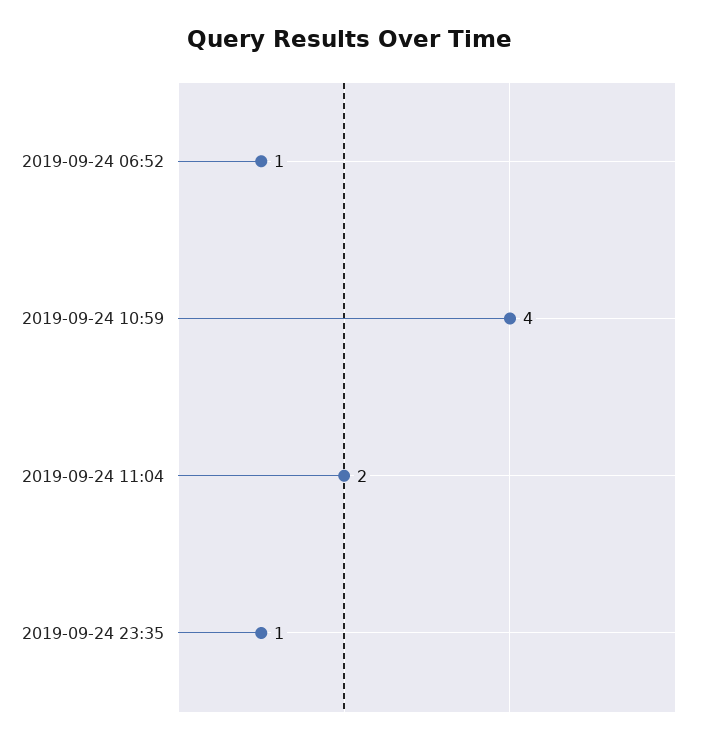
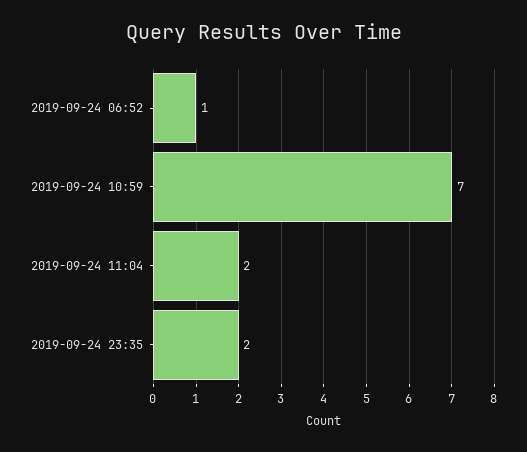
  {
    "2019-09-24 06:52": 1,
-   "2019-09-24 10:59": 4,
+   "2019-09-24 10:59": 7,
    "2019-09-24 11:04": 2,
-   "2019-09-24 23:35": 1
+   "2019-09-24 23:35": 2
  }

